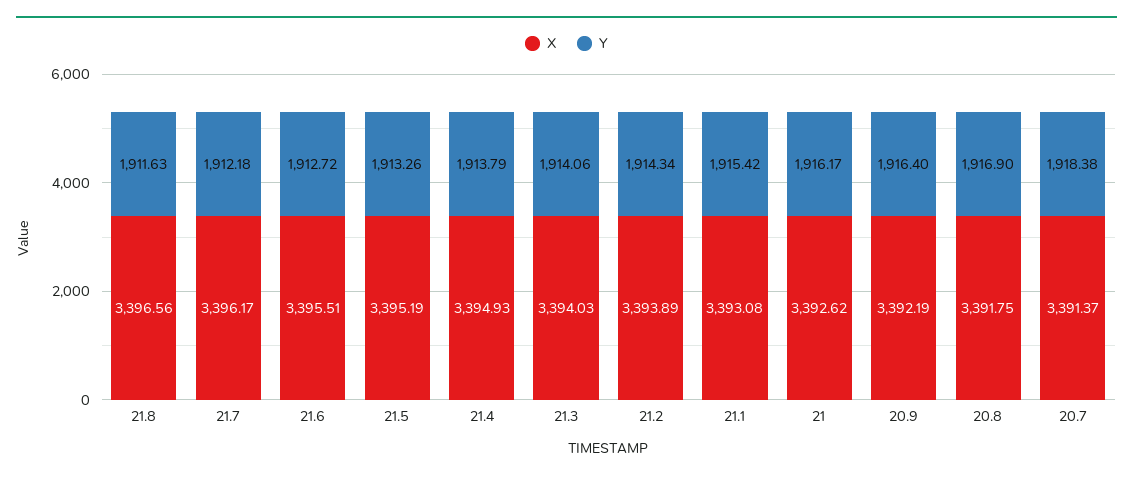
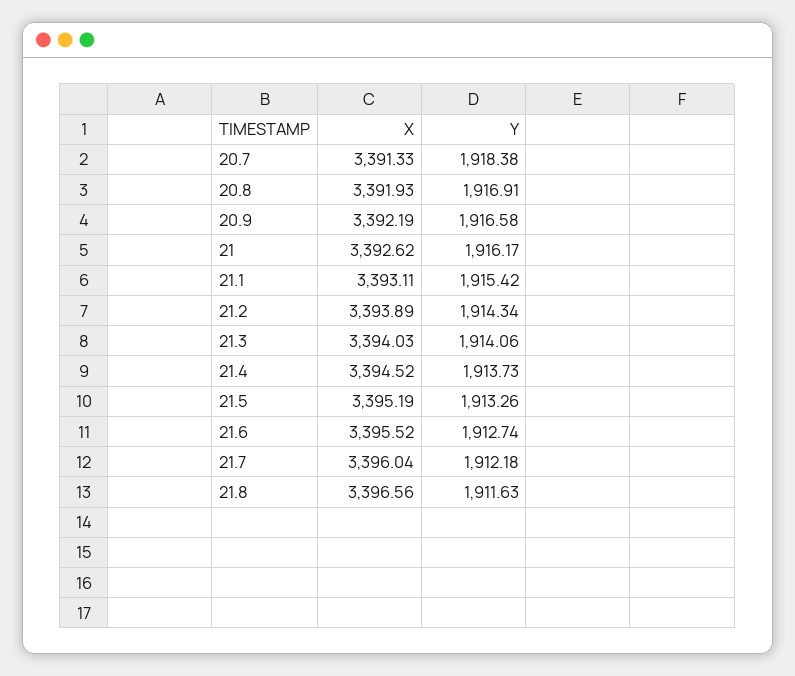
  {
    "X": {
      "21.8": 3396.56,
-     "21.7": 3396.17,
+     "21.7": 3396.04,
-     "21.6": 3395.51,
+     "21.6": 3395.52,
      "21.5": 3395.19,
-     "21.4": 3394.93,
+     "21.4": 3394.52,
      "21.3": 3394.03,
      "21.2": 3393.89,
-     "21.1": 3393.08,
+     "21.1": 3393.11,
      "21": 3392.62,
      "20.9": 3392.19,
-     "20.8": 3391.75,
+     "20.8": 3391.93,
-     "20.7": 3391.37
+     "20.7": 3391.33
    },
    "Y": {
      "21.8": 1911.63,
      "21.7": 1912.18,
-     "21.6": 1912.72,
+     "21.6": 1912.74,
      "21.5": 1913.26,
-     "21.4": 1913.79,
+     "21.4": 1913.73,
      "21.3": 1914.06,
      "21.2": 1914.34,
      "21.1": 1915.42,
      "21": 1916.17,
-     "20.9": 1916.4,
+     "20.9": 1916.58,
-     "20.8": 1916.9,
+     "20.8": 1916.91,
      "20.7": 1918.38
    }
  }

